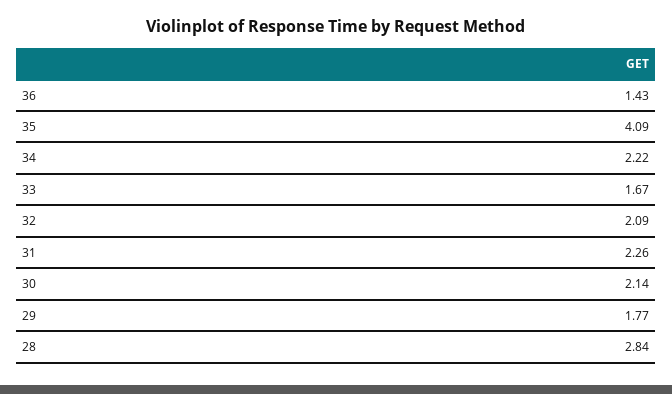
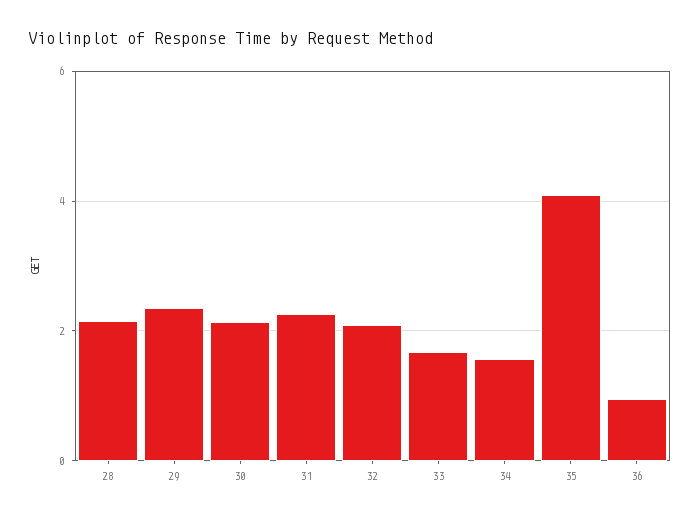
  {
-   "36": 1.43,
+   "36": 1,
    "35": 4.09,
-   "34": 2.22,
+   "34": 1.6,
    "33": 1.67,
    "32": 2.09,
    "31": 2.26,
    "30": 2.14,
-   "29": 1.77,
+   "29": 2.4,
-   "28": 2.84
+   "28": 2.2
  }

